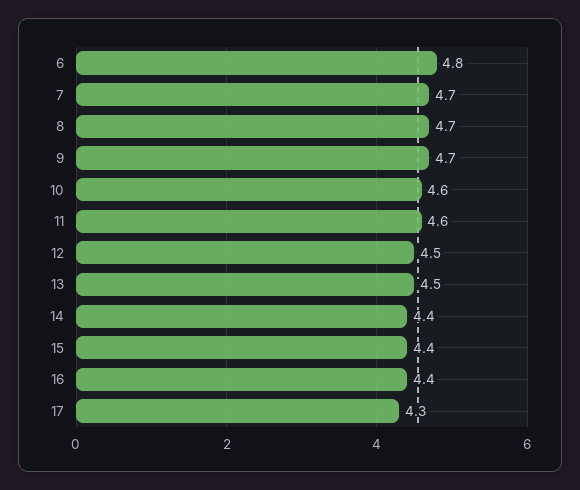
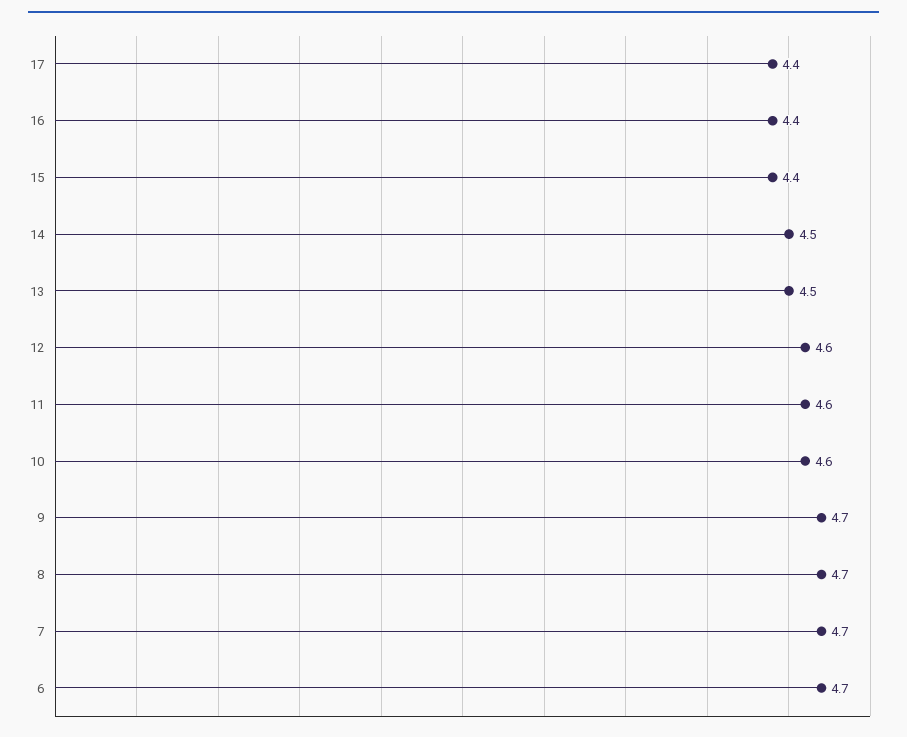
  {
-   "6": 4.8,
+   "6": 4.7,
    "7": 4.7,
    "8": 4.7,
    "9": 4.7,
    "10": 4.6,
    "11": 4.6,
-   "12": 4.5,
+   "12": 4.6,
    "13": 4.5,
-   "14": 4.4,
+   "14": 4.5,
    "15": 4.4,
    "16": 4.4,
-   "17": 4.3
+   "17": 4.4
  }

